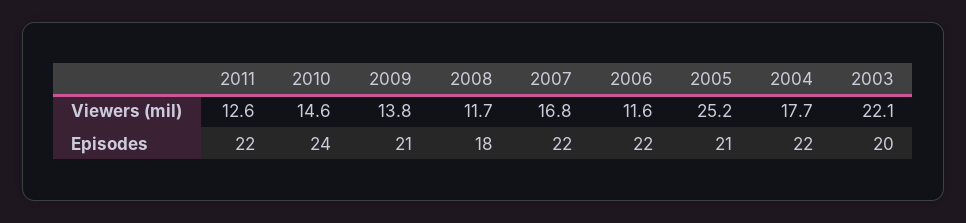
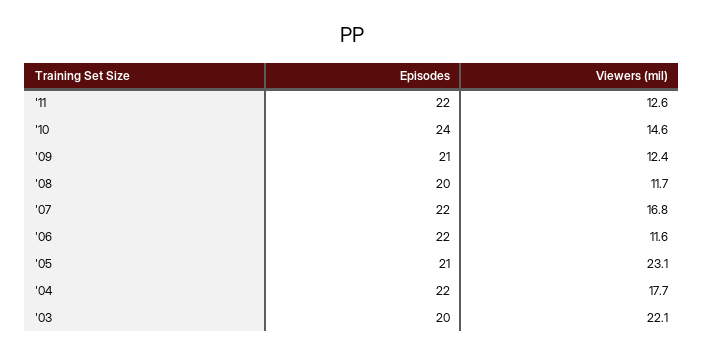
  {
    "2011": {
      "Viewers (mil)": 12.6,
      "Episodes": 22
    },
    "2010": {
      "Viewers (mil)": 14.6,
      "Episodes": 24
    },
    "2009": {
-     "Viewers (mil)": 13.8,
+     "Viewers (mil)": 12.4,
      "Episodes": 21
    },
    "2008": {
      "Viewers (mil)": 11.7,
-     "Episodes": 18
+     "Episodes": 20
    },
    "2007": {
      "Viewers (mil)": 16.8,
      "Episodes": 22
    },
    "2006": {
      "Viewers (mil)": 11.6,
      "Episodes": 22
    },
    "2005": {
-     "Viewers (mil)": 25.2,
+     "Viewers (mil)": 23.1,
      "Episodes": 21
    },
    "2004": {
      "Viewers (mil)": 17.7,
      "Episodes": 22
    },
    "2003": {
      "Viewers (mil)": 22.1,
      "Episodes": 20
    }
  }

